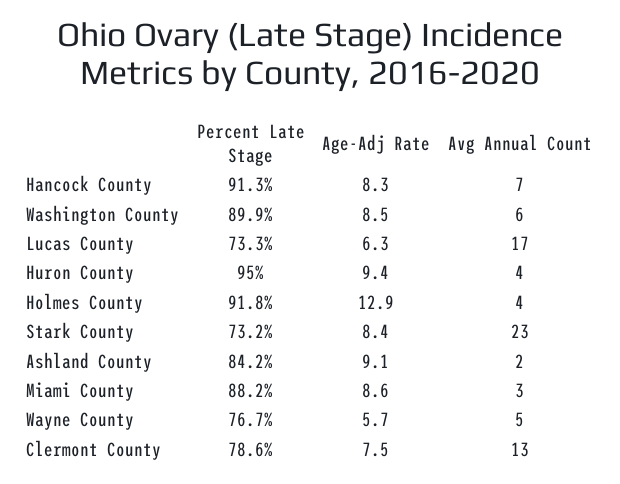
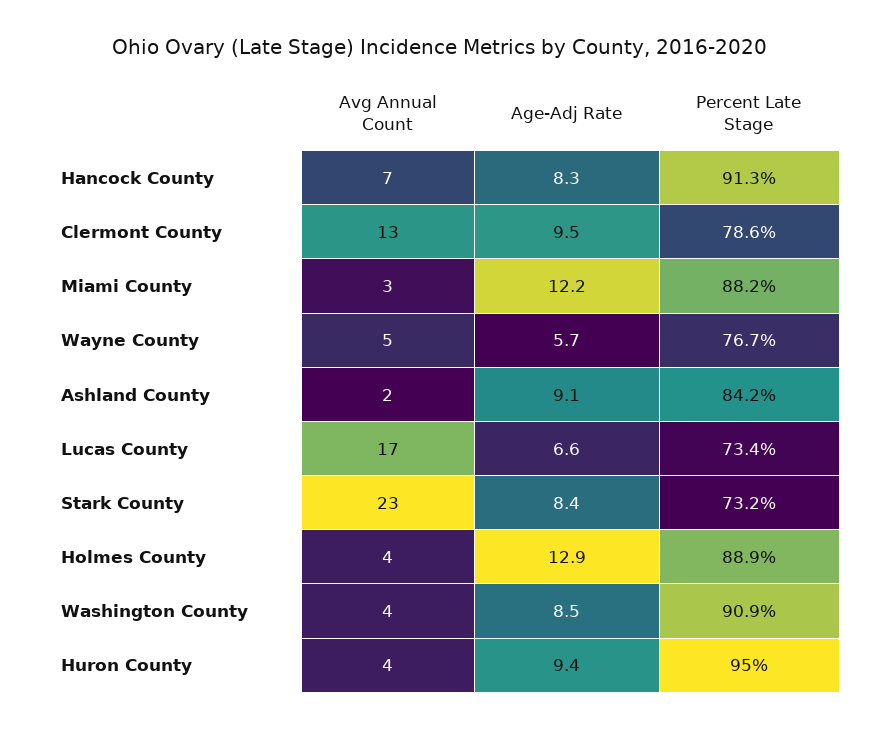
  {
    "Percent Late Stage": {
      "Hancock County": 91.3,
-     "Washington County": 89.9,
+     "Washington County": 90.9,
-     "Lucas County": 73.3,
+     "Lucas County": 73.4,
      "Huron County": 95,
-     "Holmes County": 91.8,
+     "Holmes County": 88.9,
      "Stark County": 73.2,
      "Ashland County": 84.2,
      "Miami County": 88.2,
      "Wayne County": 76.7,
      "Clermont County": 78.6
    },
    "Age-Adj Rate": {
      "Hancock County": 8.3,
      "Washington County": 8.5,
-     "Lucas County": 6.3,
+     "Lucas County": 6.6,
      "Huron County": 9.4,
      "Holmes County": 12.9,
      "Stark County": 8.4,
      "Ashland County": 9.1,
-     "Miami County": 8.6,
+     "Miami County": 12.2,
      "Wayne County": 5.7,
-     "Clermont County": 7.5
+     "Clermont County": 9.5
    },
    "Avg Annual Count": {
      "Hancock County": 7,
-     "Washington County": 6,
+     "Washington County": 4,
      "Lucas County": 17,
      "Huron County": 4,
      "Holmes County": 4,
      "Stark County": 23,
      "Ashland County": 2,
      "Miami County": 3,
      "Wayne County": 5,
      "Clermont County": 13
    }
  }

